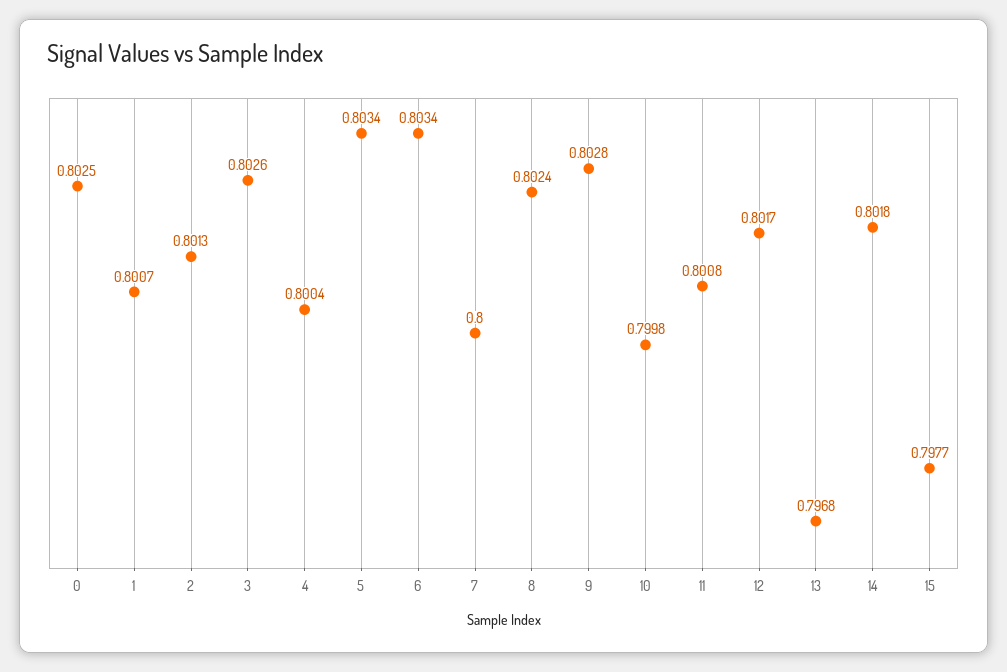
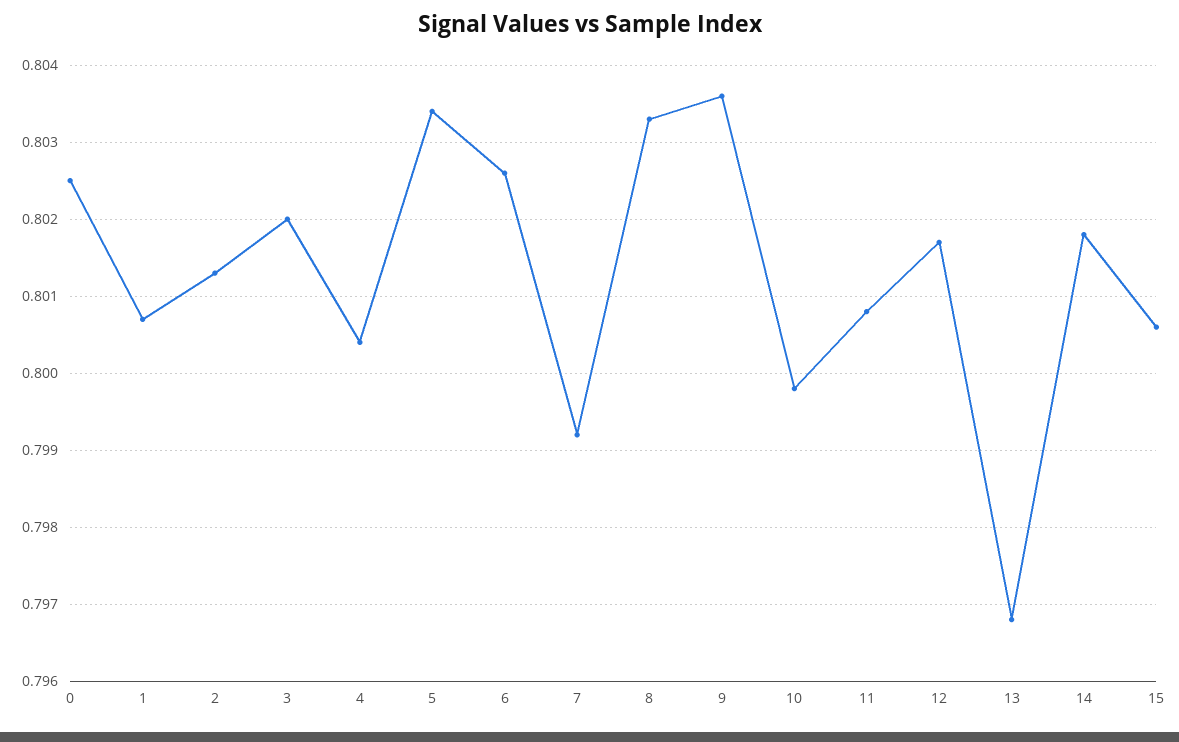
  {
    "0": 0.8025,
    "1": 0.8007,
    "2": 0.8013,
-   "3": 0.8026,
+   "3": 0.802,
    "4": 0.8004,
    "5": 0.8034,
-   "6": 0.8034,
+   "6": 0.8026,
-   "7": 0.8,
+   "7": 0.7992,
-   "8": 0.8024,
+   "8": 0.8033,
-   "9": 0.8028,
+   "9": 0.8036,
    "10": 0.7998,
    "11": 0.8008,
    "12": 0.8017,
    "13": 0.7968,
    "14": 0.8018,
-   "15": 0.7977
+   "15": 0.8006
  }

